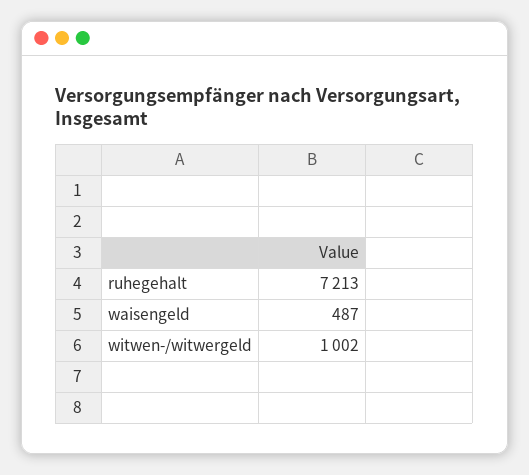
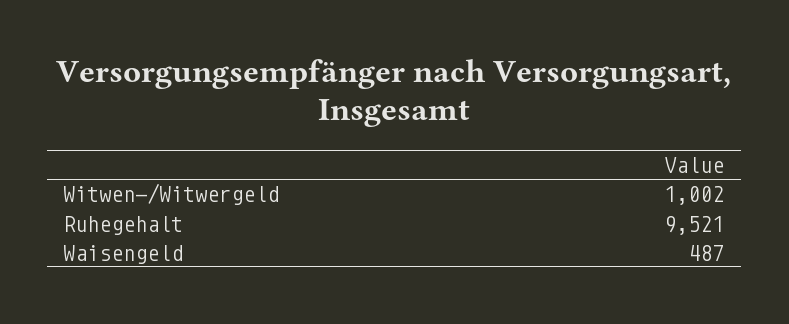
  {
-   "ruhegehalt": 7213,
+   "ruhegehalt": 9521,
    "waisengeld": 487,
    "witwen-/witwergeld": 1002
  }

